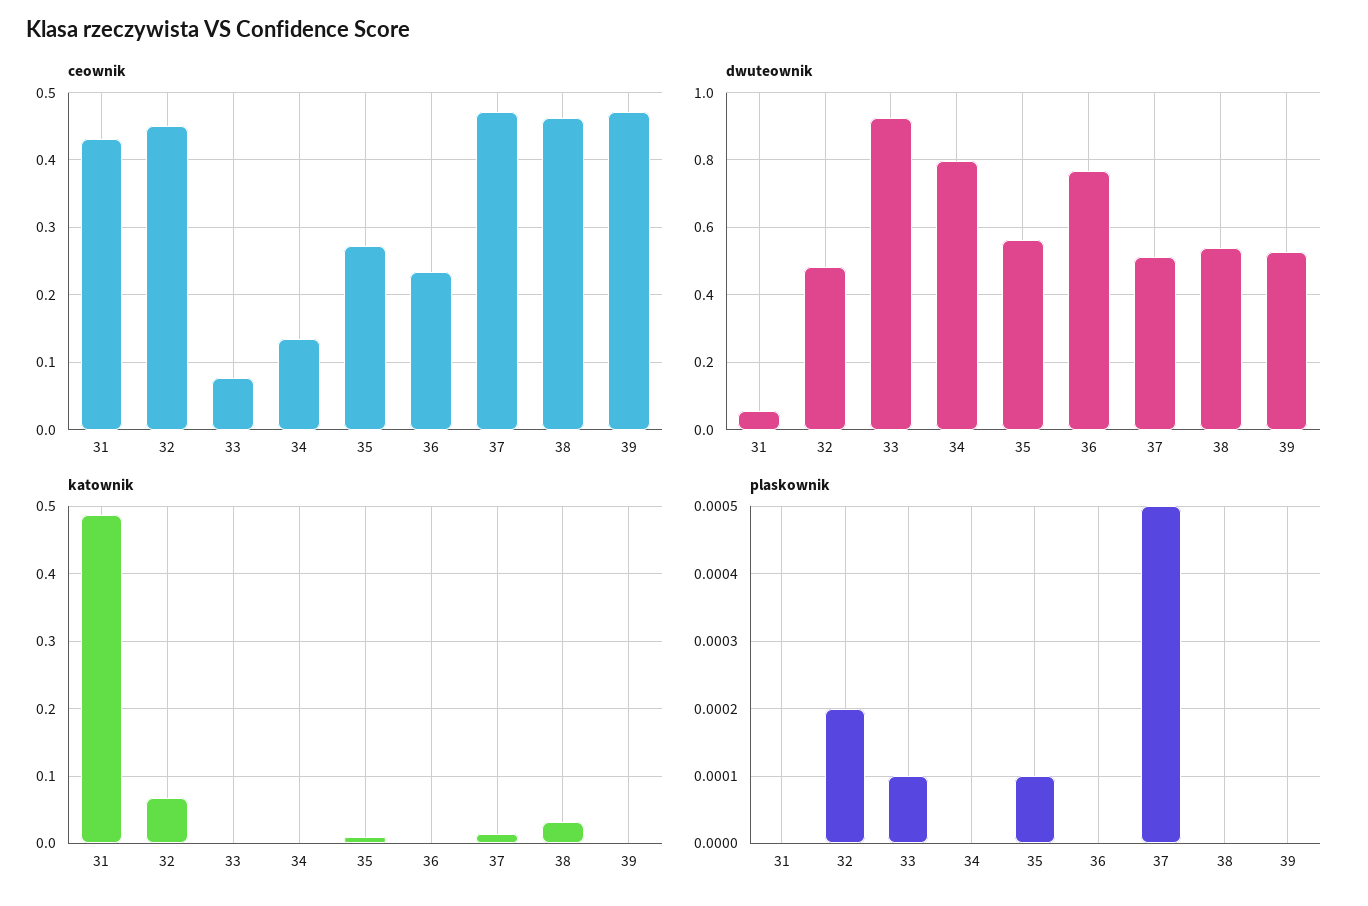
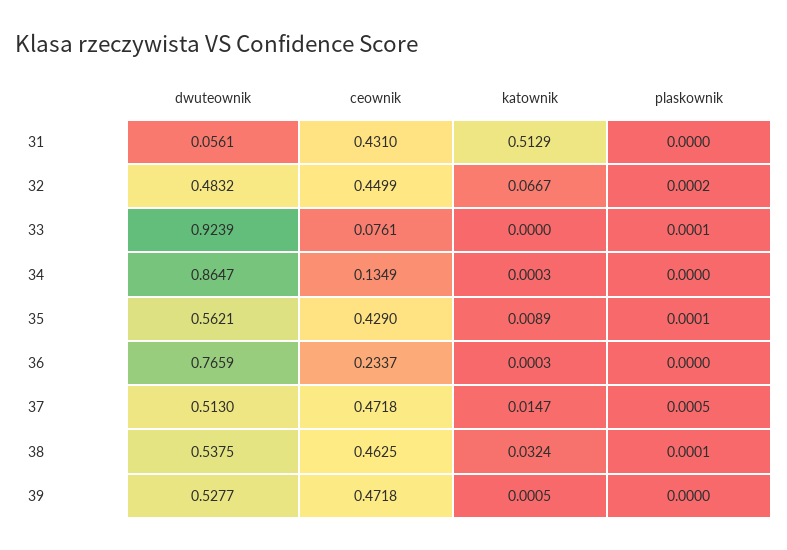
  {
    "ceownik": {
      "31": 0.431,
      "32": 0.4499,
      "33": 0.0761,
      "34": 0.1349,
-     "35": 0.27,
+     "35": 0.429,
      "36": 0.2337,
      "37": 0.4718,
      "38": 0.4625,
      "39": 0.4718
    },
    "dwuteownik": {
      "31": 0.0561,
      "32": 0.4832,
      "33": 0.9239,
-     "34": 0.8,
+     "34": 0.8647,
      "35": 0.5621,
      "36": 0.7659,
      "37": 0.513,
      "38": 0.5375,
      "39": 0.5277
    },
    "katownik": {
-     "31": 0.49,
+     "31": 0.5129,
      "32": 0.0667,
      "33": 0,
      "34": 0.0003,
      "35": 0.0089,
      "36": 0.0003,
      "37": 0.0147,
      "38": 0.0324,
      "39": 0.0005
    },
    "plaskownik": {
      "31": 0,
      "32": 0.0002,
      "33": 0.0001,
      "34": 0,
      "35": 0.0001,
      "36": 0,
      "37": 0.0005,
-     "38": 0,
+     "38": 0.0001,
      "39": 0
    }
  }

